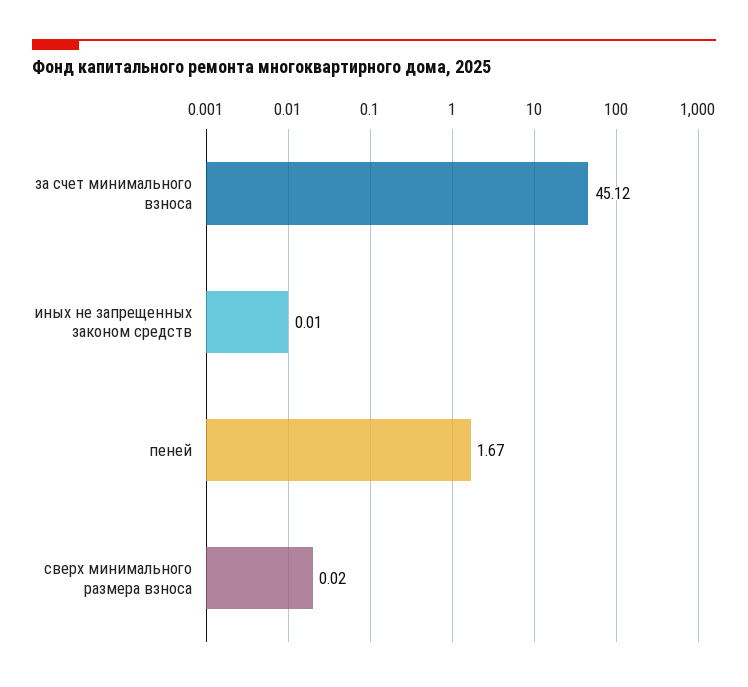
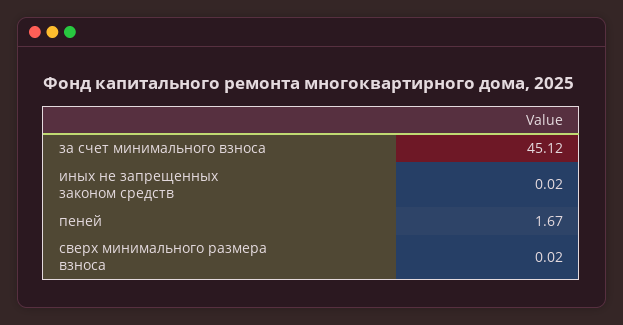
  {
    "за счет минимального взноса": 45.12,
-   "иных не запрещенных законом средств": 0.01,
+   "иных не запрещенных законом средств": 0.02,
    "пеней": 1.67,
    "сверх минимального размера взноса": 0.02
  }

